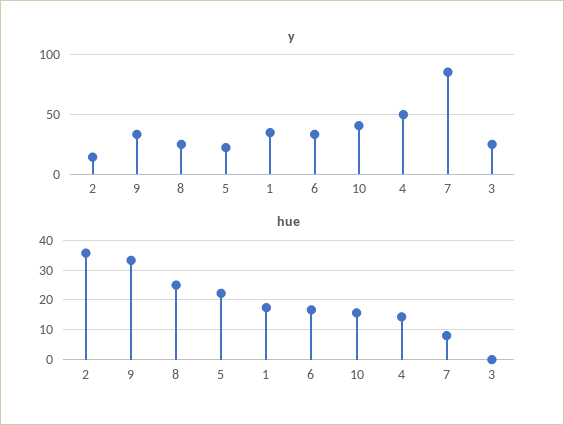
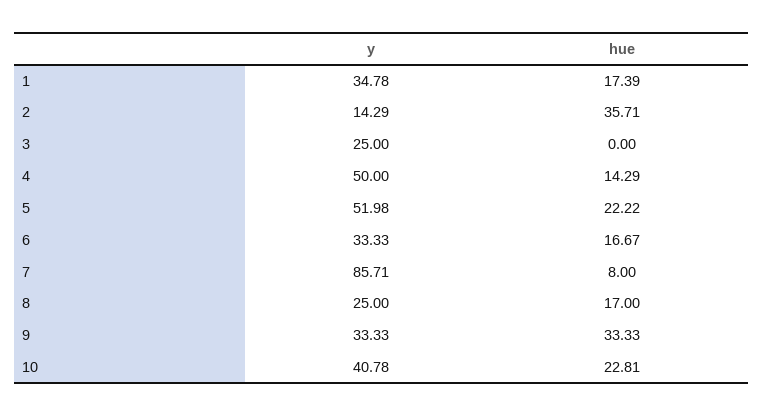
  {
    "y": {
      "2": 14.29,
      "9": 33.33,
      "8": 25,
-     "5": 20,
+     "5": 51.98,
      "1": 34.78,
      "6": 33.33,
      "10": 40.78,
      "4": 50,
      "7": 85.71,
      "3": 25
    },
    "hue": {
      "2": 35.71,
      "9": 33.33,
-     "8": 25,
+     "8": 17,
      "5": 22.22,
      "1": 17.39,
      "6": 16.67,
-     "10": 15,
+     "10": 22.81,
      "4": 14.29,
      "7": 8,
      "3": 0
    }
  }

